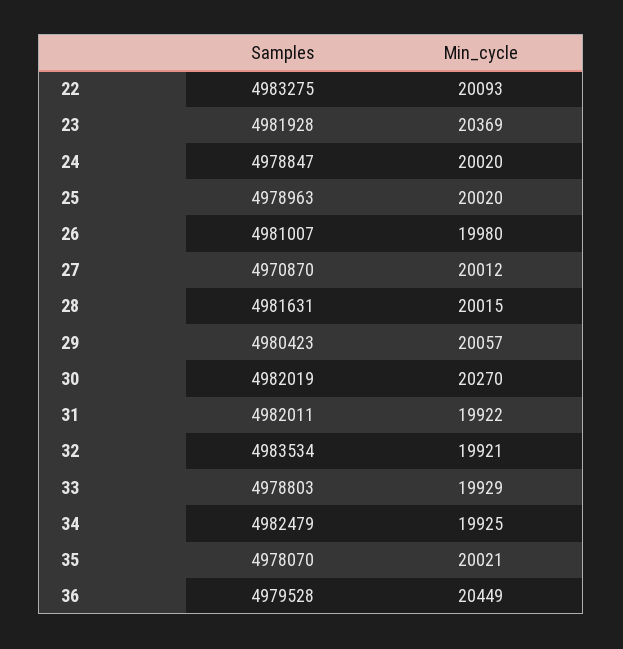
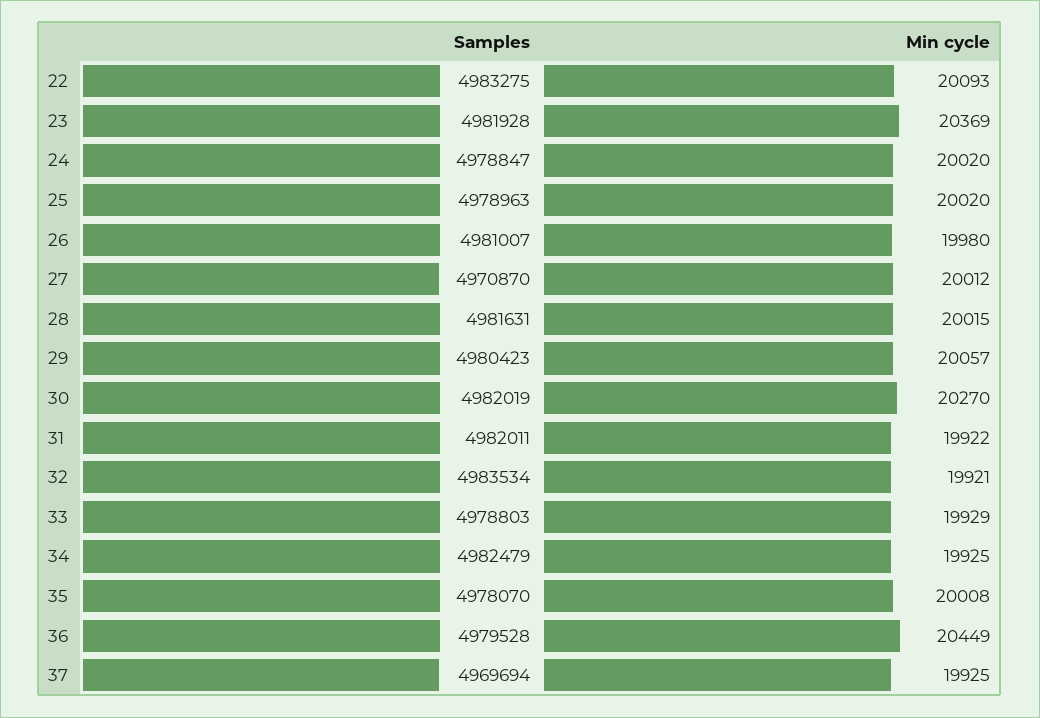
  {
    "Samples": {
      "22": 4983275,
      "23": 4981928,
      "24": 4978847,
      "25": 4978963,
      "26": 4981007,
      "27": 4970870,
      "28": 4981631,
      "29": 4980423,
      "30": 4982019,
      "31": 4982011,
      "32": 4983534,
      "33": 4978803,
      "34": 4982479,
      "35": 4978070,
-     "36": 4979528
+     "36": 4979528,
+     "37": 4969694
    },
    "Min_cycle": {
      "22": 20093,
      "23": 20369,
      "24": 20020,
      "25": 20020,
      "26": 19980,
      "27": 20012,
      "28": 20015,
      "29": 20057,
      "30": 20270,
      "31": 19922,
      "32": 19921,
      "33": 19929,
      "34": 19925,
-     "35": 20021,
+     "35": 20008,
-     "36": 20449
+     "36": 20449,
+     "37": 19925
    }
  }

